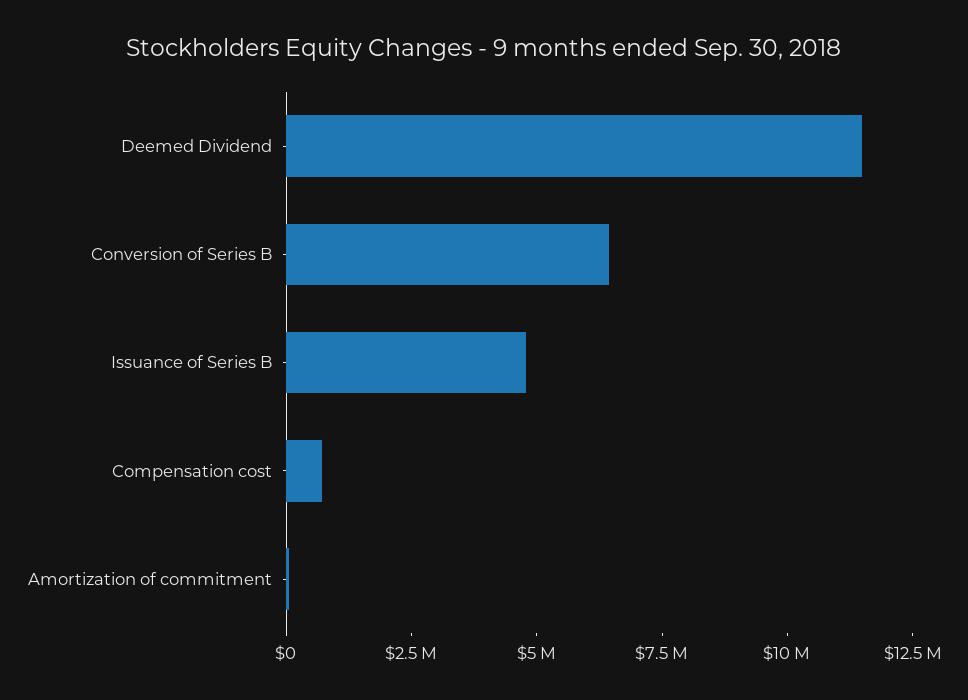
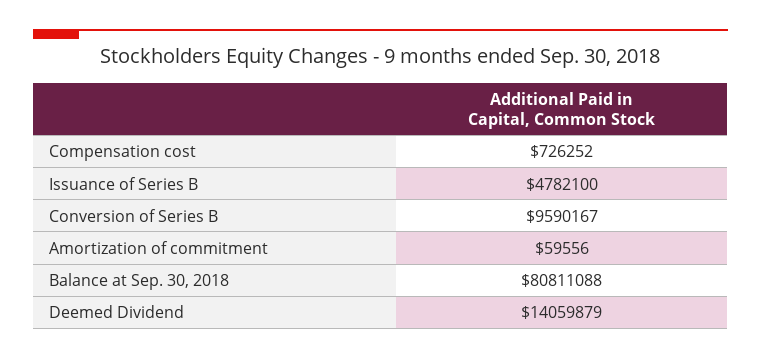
  {
-   "Deemed Dividend": 11500000,
+   "Deemed Dividend": 14059879,
-   "Conversion of Series B": 6500000,
+   "Conversion of Series B": 9590167,
    "Issuance of Series B": 4782100,
    "Compensation cost": 726252,
-   "Amortization of commitment": 59556
+   "Amortization of commitment": 59556,
+   "Balance at Sep. 30, 2018": 80811088
  }

